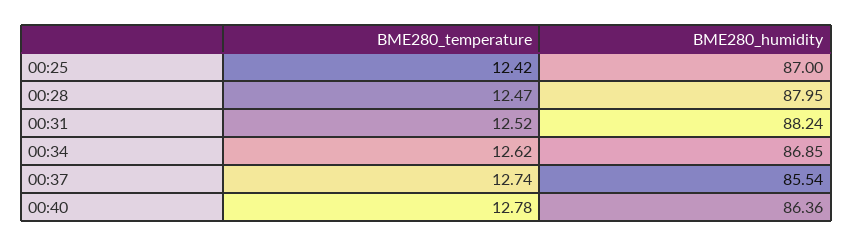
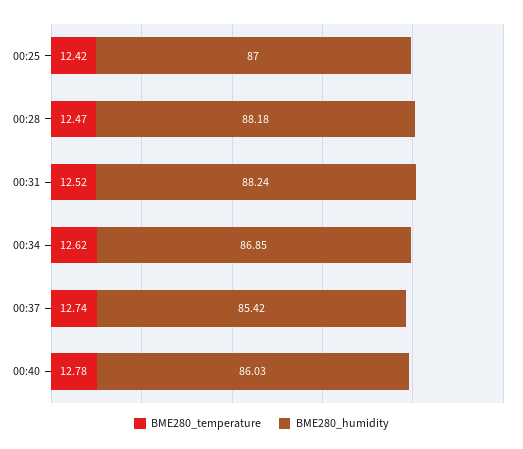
  {
    "BME280_temperature": {
      "00:25": 12.42,
      "00:28": 12.47,
      "00:31": 12.52,
      "00:34": 12.62,
      "00:37": 12.74,
      "00:40": 12.78
    },
    "BME280_humidity": {
      "00:25": 87,
-     "00:28": 87.95,
+     "00:28": 88.18,
      "00:31": 88.24,
      "00:34": 86.85,
-     "00:37": 85.54,
+     "00:37": 85.42,
-     "00:40": 86.36
+     "00:40": 86.03
    }
  }

